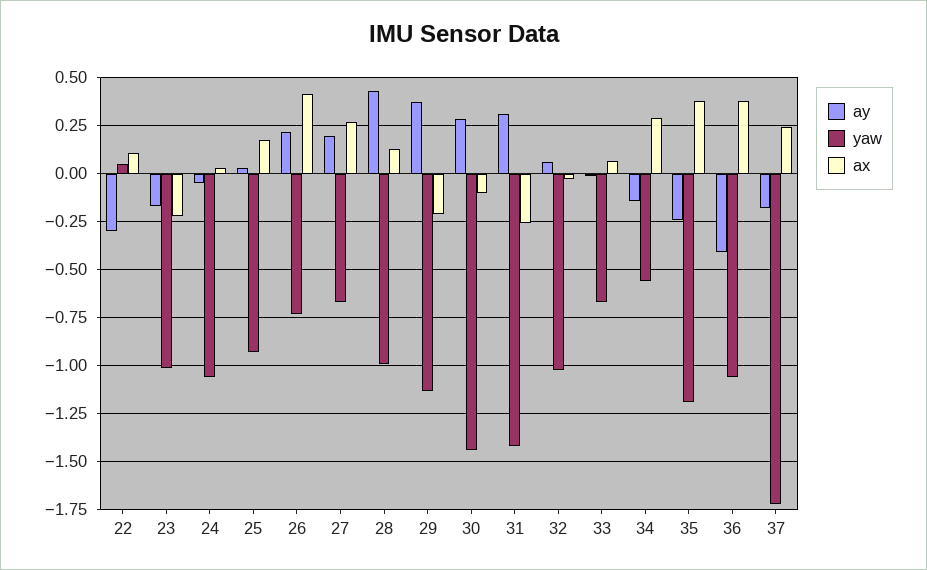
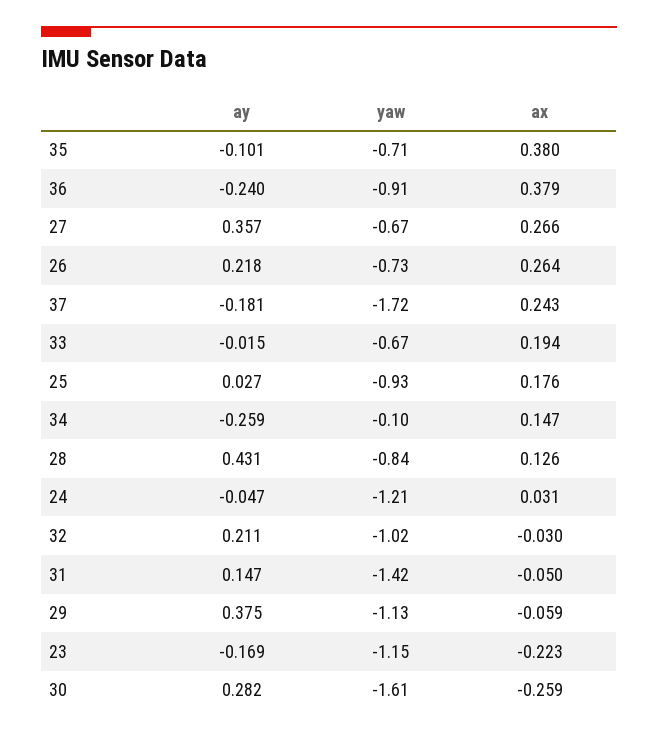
  {
    "ay": {
-     "22": -0.3,
      "23": -0.169,
      "24": -0.047,
      "25": 0.027,
      "26": 0.218,
-     "27": 0.2,
+     "27": 0.357,
      "28": 0.431,
      "29": 0.375,
      "30": 0.282,
-     "31": 0.3,
+     "31": 0.147,
-     "32": 0.05,
+     "32": 0.211,
      "33": -0.015,
-     "34": -0.15,
+     "34": -0.259,
-     "35": -0.25,
+     "35": -0.101,
-     "36": -0.4,
+     "36": -0.24,
      "37": -0.181
    },
    "yaw": {
-     "22": 0.05,
-     "23": -1,
+     "23": -1.15,
-     "24": -1.05,
+     "24": -1.21,
      "25": -0.93,
      "26": -0.73,
      "27": -0.67,
-     "28": -1,
+     "28": -0.84,
      "29": -1.13,
-     "30": -1.45,
+     "30": -1.61,
      "31": -1.42,
      "32": -1.02,
      "33": -0.67,
-     "34": -0.55,
+     "34": -0.1,
-     "35": -1.2,
+     "35": -0.71,
-     "36": -1.05,
+     "36": -0.91,
      "37": -1.72
    },
    "ax": {
-     "22": 0.1,
      "23": -0.223,
      "24": 0.031,
      "25": 0.176,
-     "26": 0.4,
+     "26": 0.264,
      "27": 0.266,
      "28": 0.126,
-     "29": -0.2,
+     "29": -0.059,
-     "30": -0.1,
+     "30": -0.259,
-     "31": -0.25,
+     "31": -0.05,
      "32": -0.03,
-     "33": 0.05,
+     "33": 0.194,
-     "34": 0.3,
+     "34": 0.147,
      "35": 0.38,
      "36": 0.379,
      "37": 0.243
    }
  }

